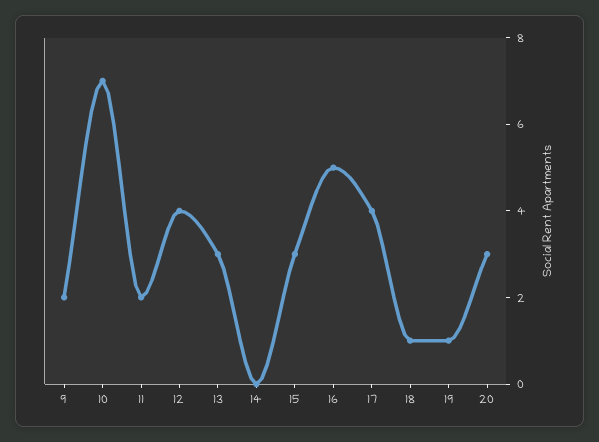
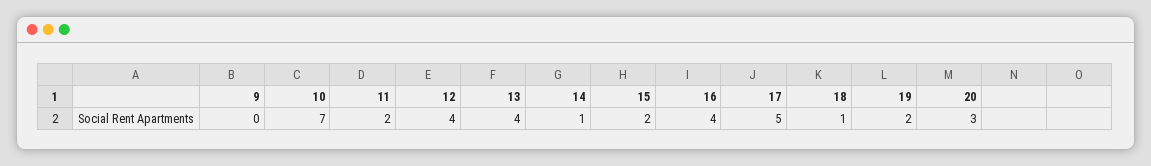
  {
-   "9": 2,
+   "9": 0,
    "10": 7,
    "11": 2,
    "12": 4,
-   "13": 3,
+   "13": 4,
-   "14": 0,
+   "14": 1,
-   "15": 3,
+   "15": 2,
-   "16": 5,
+   "16": 4,
-   "17": 4,
+   "17": 5,
    "18": 1,
-   "19": 1,
+   "19": 2,
    "20": 3
  }

